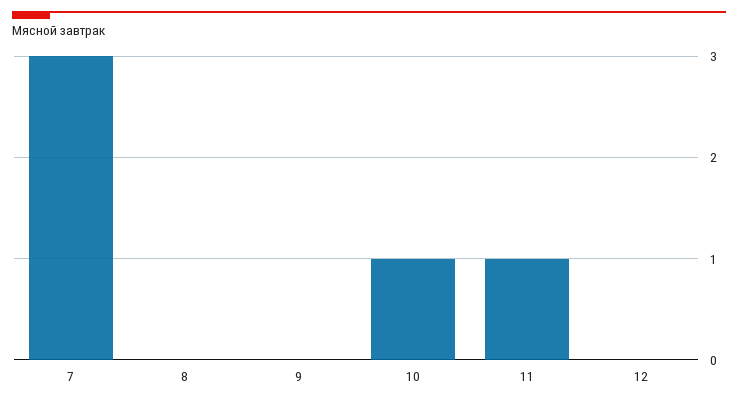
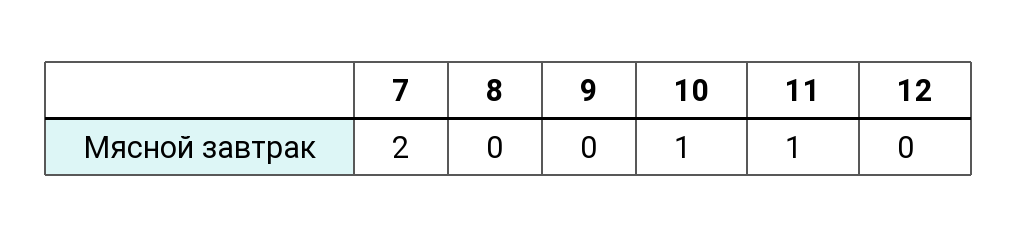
  {
-   "7": 3,
+   "7": 2,
    "8": 0,
    "9": 0,
    "10": 1,
    "11": 1,
    "12": 0
  }

